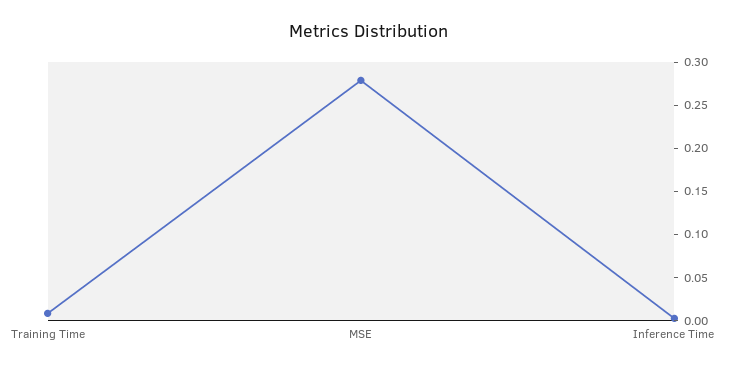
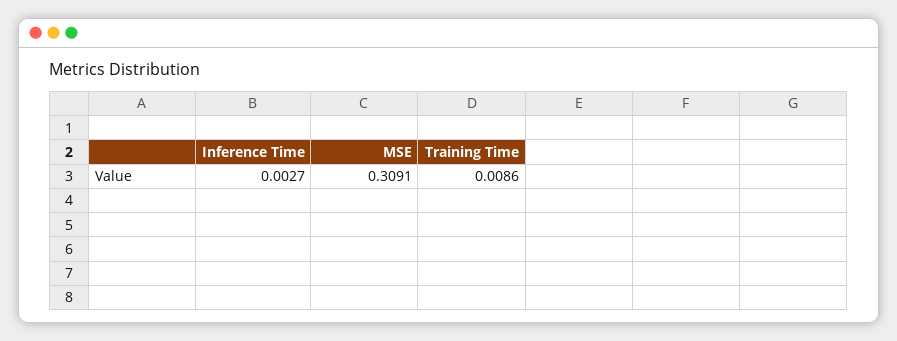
  {
    "Training Time": 0.0086,
-   "MSE": 0.28,
+   "MSE": 0.3091,
    "Inference Time": 0.0027
  }

